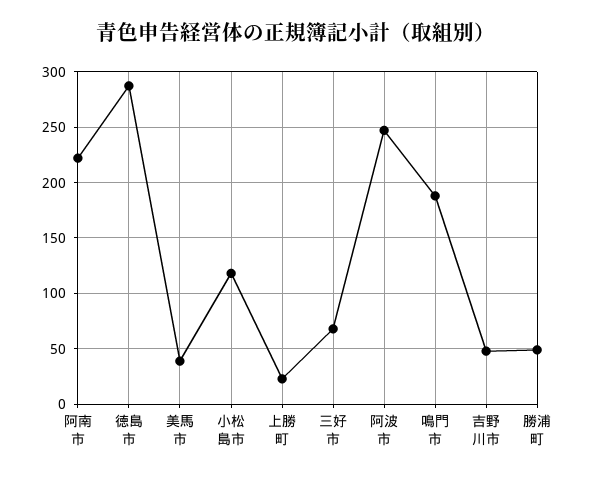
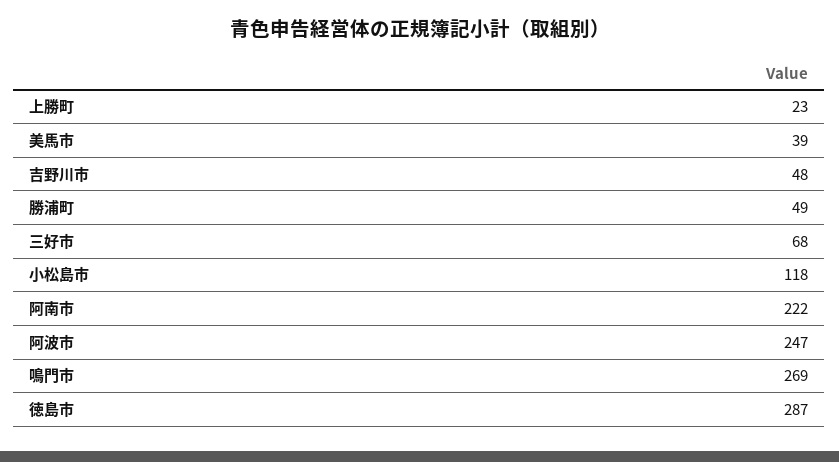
  {
    "阿南市": 222,
    "徳島市": 287,
    "美馬市": 39,
    "小松島市": 118,
    "上勝町": 23,
    "三好市": 68,
    "阿波市": 247,
-   "鳴門市": 190,
+   "鳴門市": 269,
    "吉野川市": 48,
    "勝浦町": 49
  }

